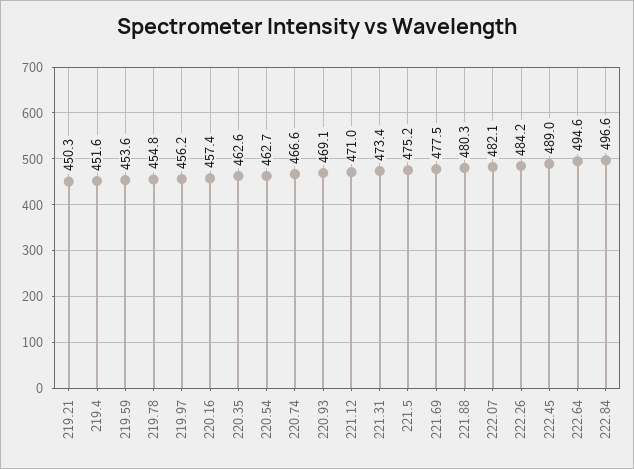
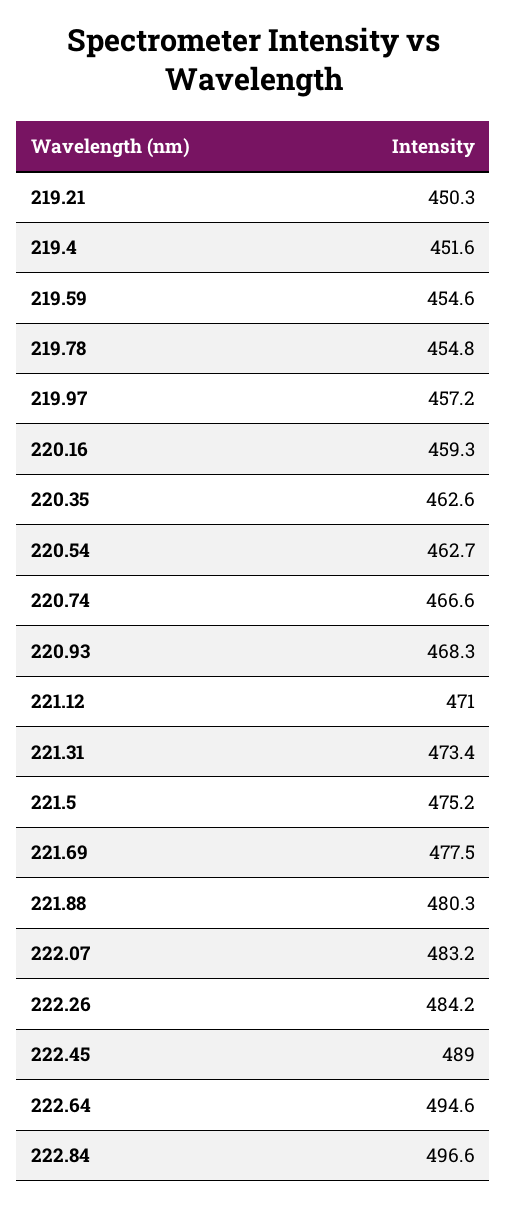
  {
    "219.21": 450.3,
    "219.4": 451.6,
-   "219.59": 453.6,
+   "219.59": 454.6,
    "219.78": 454.8,
-   "219.97": 456.2,
+   "219.97": 457.2,
-   "220.16": 457.4,
+   "220.16": 459.3,
    "220.35": 462.6,
    "220.54": 462.7,
    "220.74": 466.6,
-   "220.93": 469.1,
+   "220.93": 468.3,
    "221.12": 471,
    "221.31": 473.4,
    "221.5": 475.2,
    "221.69": 477.5,
    "221.88": 480.3,
-   "222.07": 482.1,
+   "222.07": 483.2,
    "222.26": 484.2,
    "222.45": 489,
    "222.64": 494.6,
    "222.84": 496.6
  }

